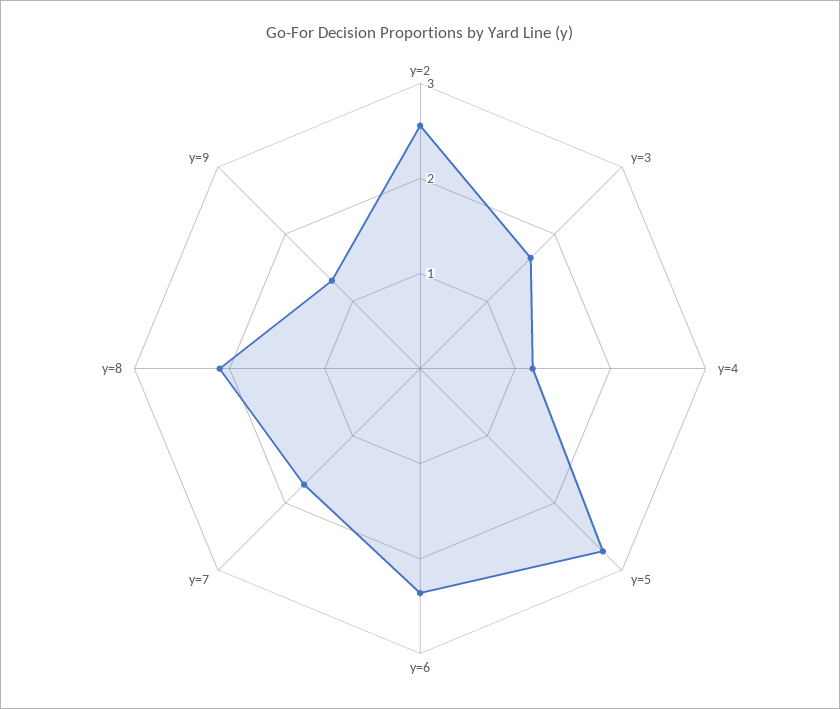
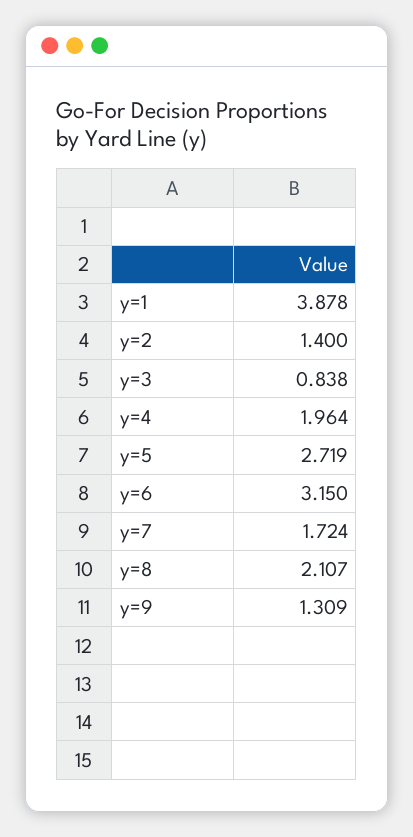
  {
-   "y=2": 2.6,
+   "y=2": 1.4,
-   "y=3": 1.6,
+   "y=3": 0.838,
-   "y=4": 1.2,
+   "y=4": 1.964,
    "y=5": 2.719,
-   "y=6": 2.4,
+   "y=6": 3.15,
    "y=7": 1.724,
    "y=8": 2.107,
-   "y=9": 1.309
+   "y=9": 1.309,
+   "y=1": 3.878
  }

